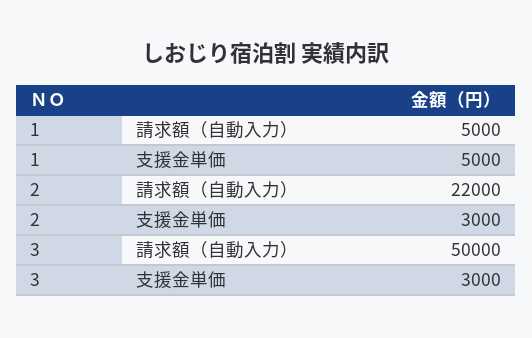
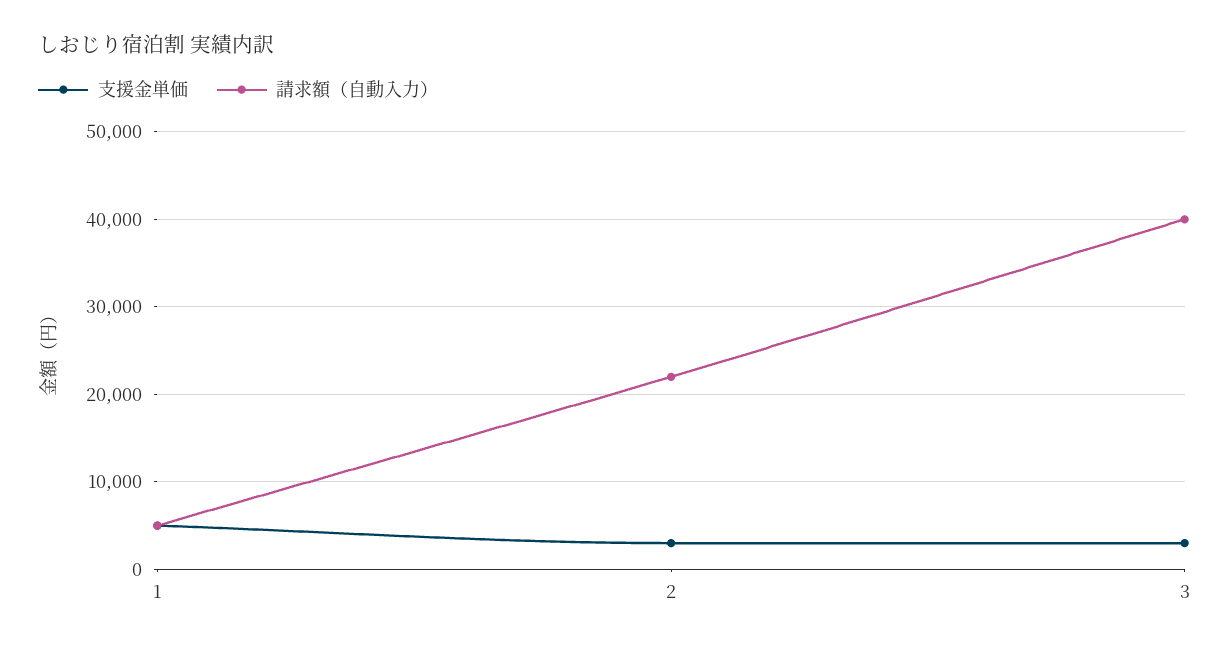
  {
    "請求額（自動入力）": {
      "1": 5000,
      "2": 22000,
-     "3": 50000
+     "3": 40000
    },
    "支援金単価": {
      "1": 5000,
      "2": 3000,
      "3": 3000
    }
  }

